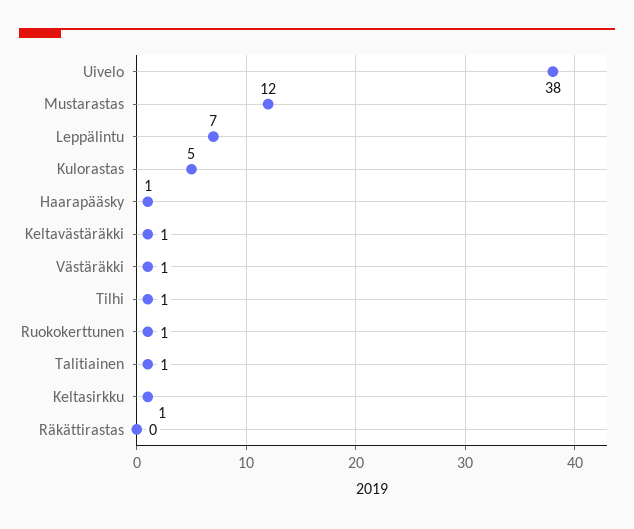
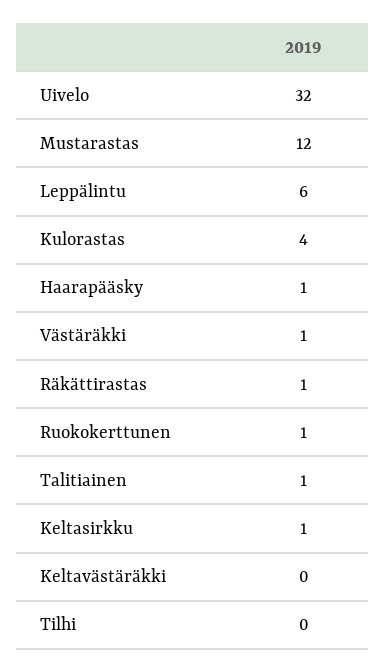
  {
-   "Uivelo": 38,
+   "Uivelo": 32,
    "Mustarastas": 12,
-   "Leppälintu": 7,
+   "Leppälintu": 6,
-   "Kulorastas": 5,
+   "Kulorastas": 4,
    "Haarapääsky": 1,
-   "Keltavästäräkki": 1,
+   "Keltavästäräkki": 0,
    "Västäräkki": 1,
-   "Tilhi": 1,
+   "Tilhi": 0,
    "Ruokokerttunen": 1,
    "Talitiainen": 1,
    "Keltasirkku": 1,
-   "Räkättirastas": 0
+   "Räkättirastas": 1
  }

